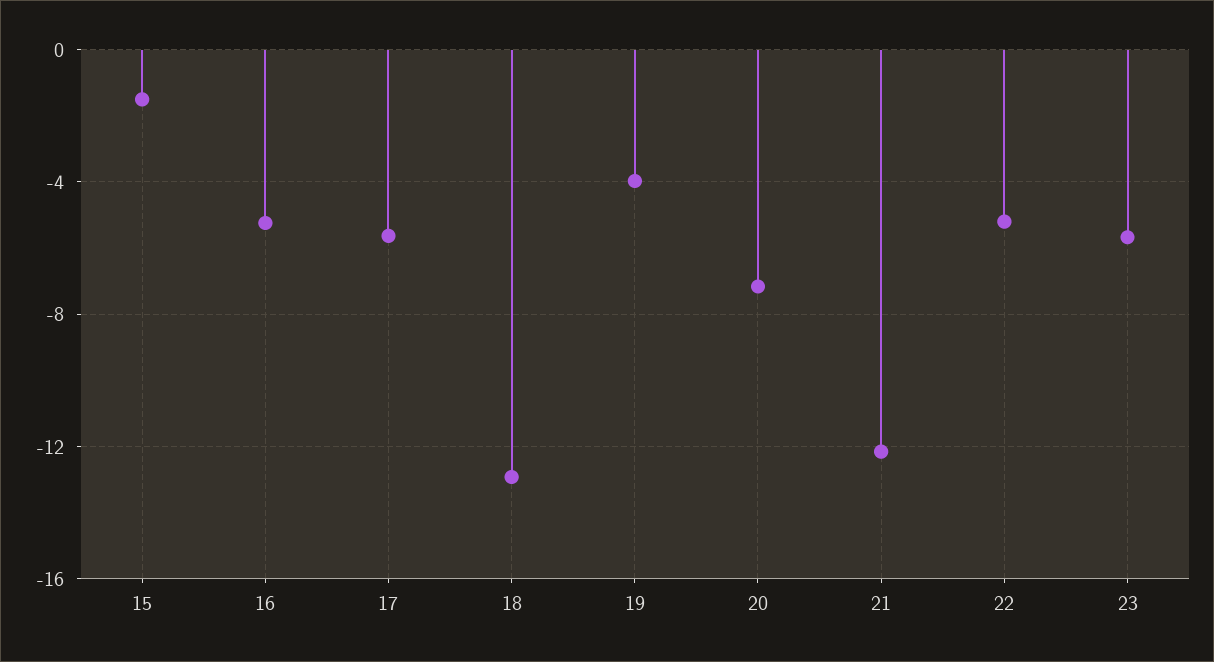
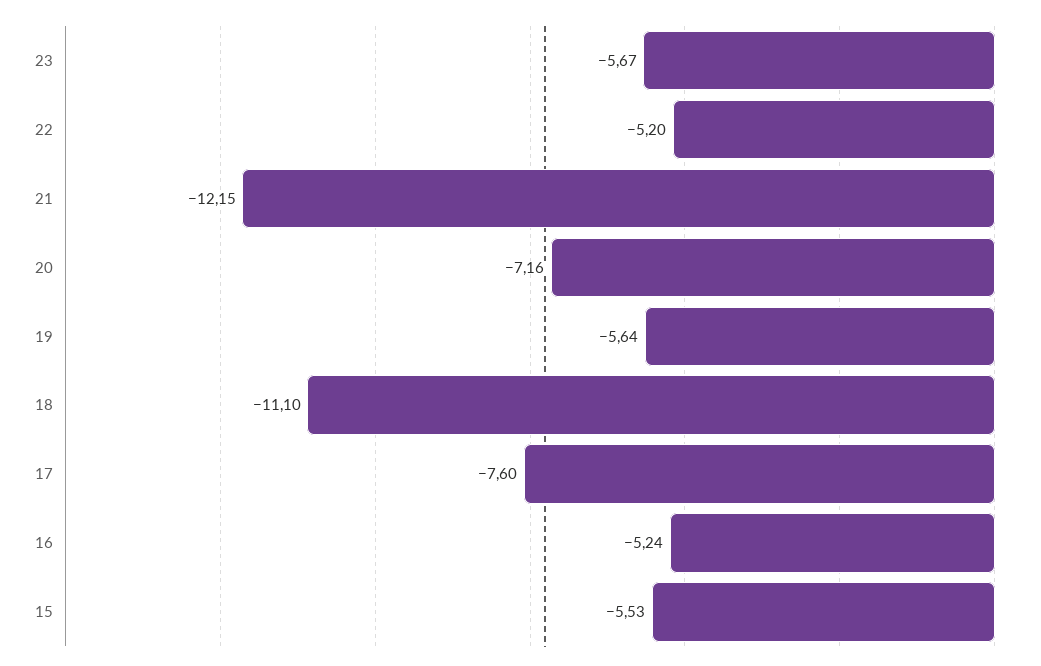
  {
-   "15": -1.5,
+   "15": -5.53,
    "16": -5.24,
-   "17": -5.5,
+   "17": -7.6,
-   "18": -13,
+   "18": -11.1,
-   "19": -4,
+   "19": -5.64,
    "20": -7.16,
    "21": -12.15,
    "22": -5.2,
    "23": -5.67
  }

